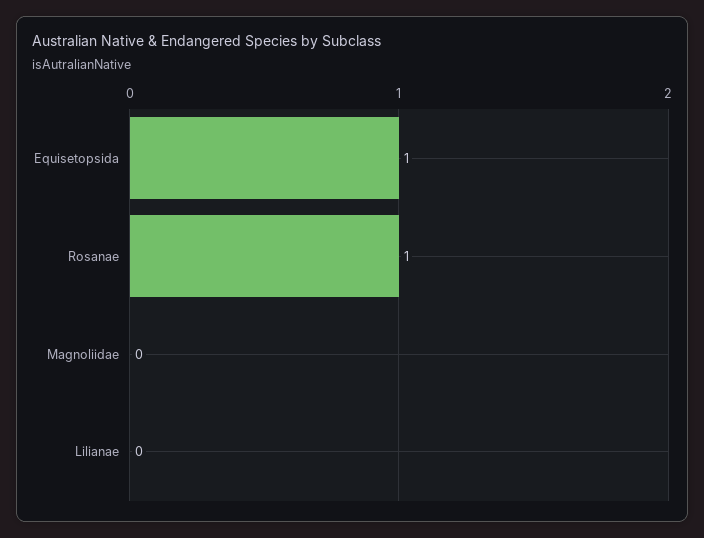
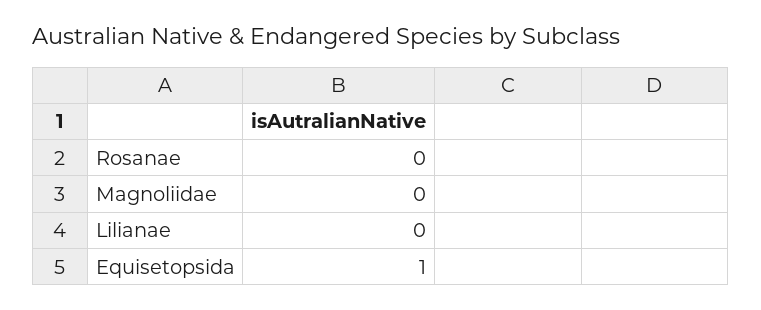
  {
    "Equisetopsida": 1,
-   "Rosanae": 1,
+   "Rosanae": 0,
    "Magnoliidae": 0,
    "Lilianae": 0
  }

